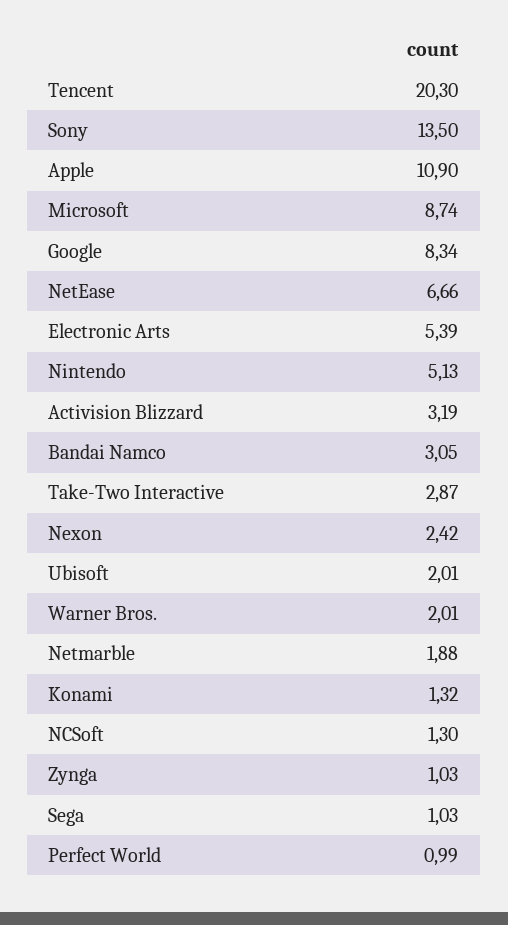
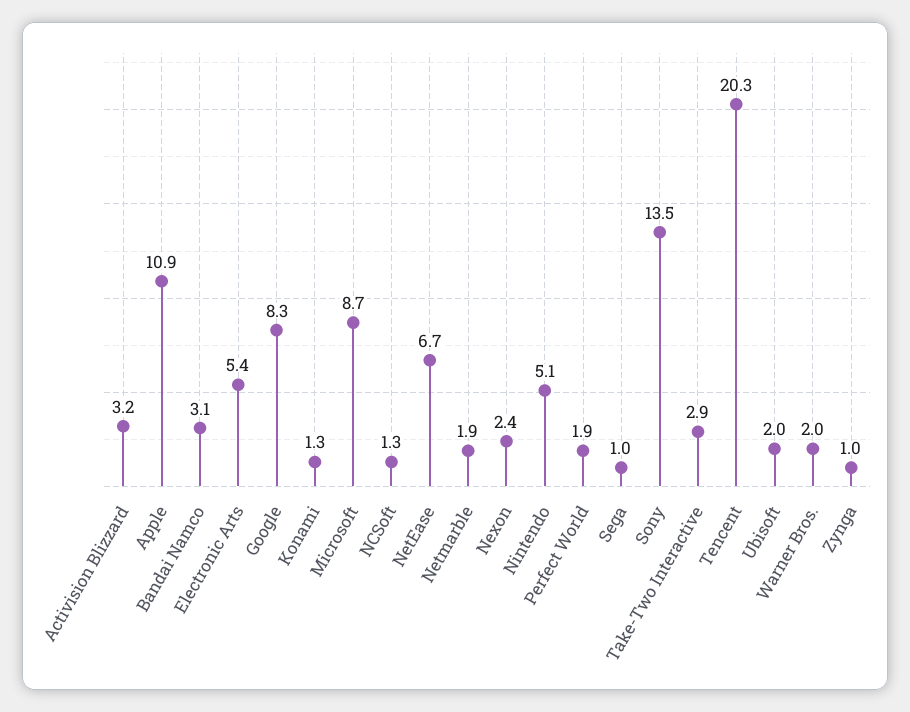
  {
    "Tencent": 20.3,
    "Sony": 13.5,
    "Apple": 10.9,
    "Microsoft": 8.74,
    "Google": 8.34,
    "NetEase": 6.66,
    "Electronic Arts": 5.39,
    "Nintendo": 5.13,
    "Activision Blizzard": 3.19,
    "Bandai Namco": 3.05,
    "Take-Two Interactive": 2.87,
    "Nexon": 2.42,
    "Ubisoft": 2.01,
    "Warner Bros.": 2.01,
    "Netmarble": 1.88,
    "Konami": 1.32,
    "NCSoft": 1.3,
    "Zynga": 1.03,
    "Sega": 1.03,
-   "Perfect World": 0.99
+   "Perfect World": 1.9
  }

